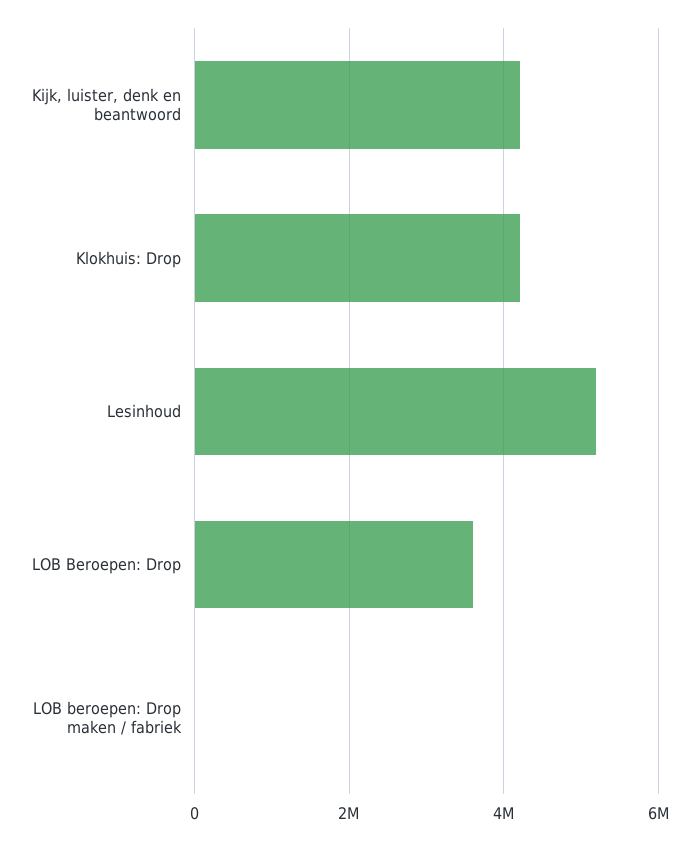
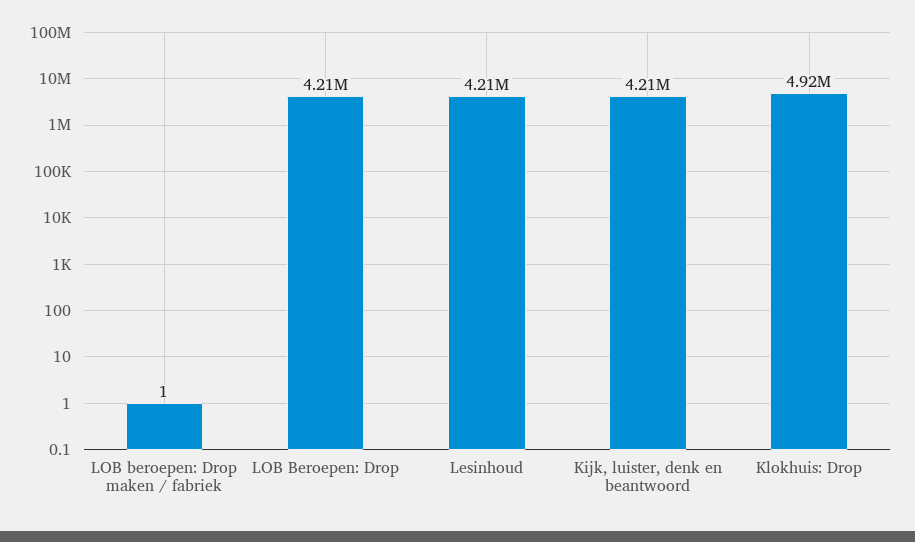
  {
    "Kijk, luister, denk en beantwoord": 4210000,
-   "Klokhuis: Drop": 4200000,
+   "Klokhuis: Drop": 4920000,
-   "Lesinhoud": 5200000,
+   "Lesinhoud": 4210000,
-   "LOB Beroepen: Drop": 3600000,
+   "LOB Beroepen: Drop": 4210000,
    "LOB beroepen: Drop maken / fabriek": 1
  }

